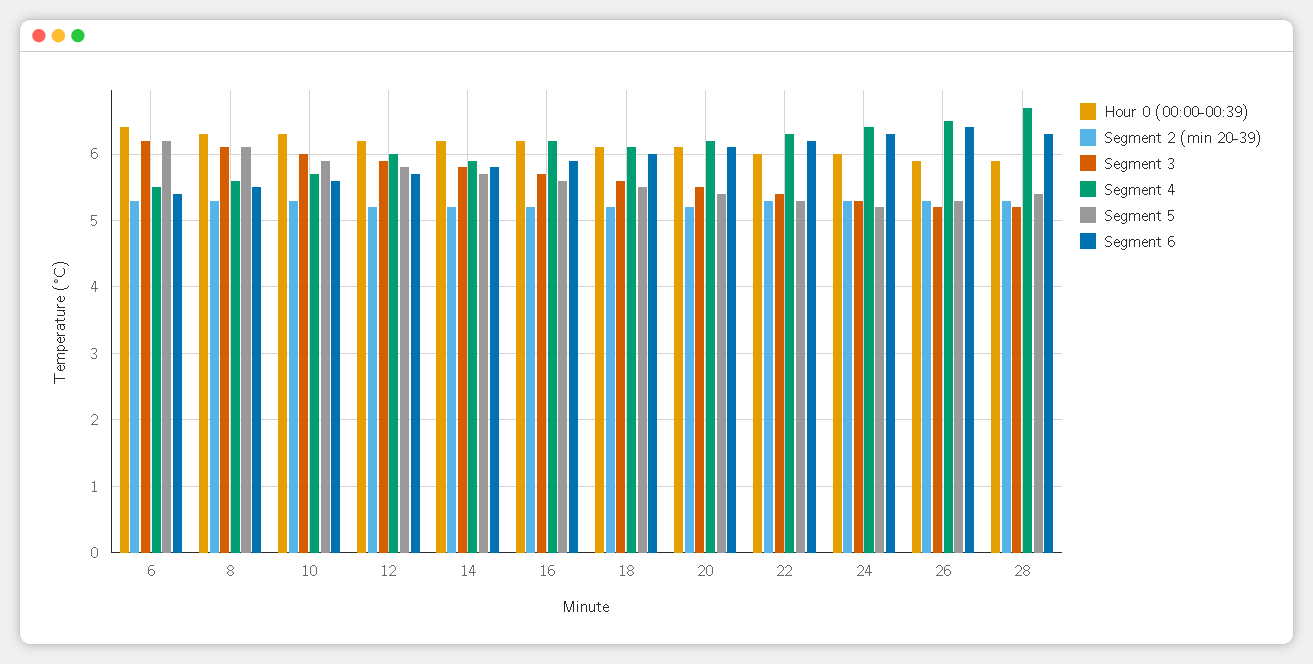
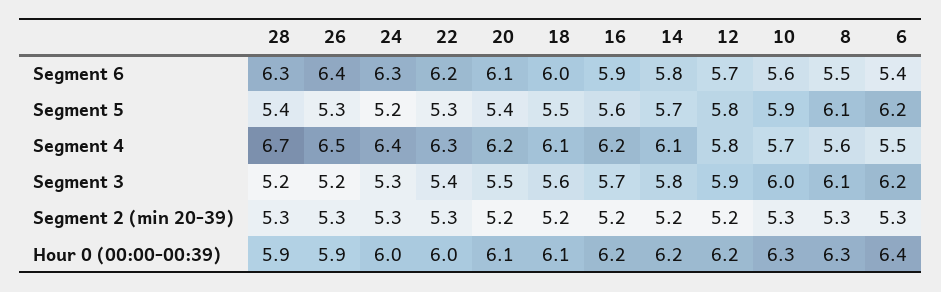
  {
    "Hour 0 (00:00-00:39)": {
      "6": 6.4,
      "8": 6.3,
      "10": 6.3,
      "12": 6.2,
      "14": 6.2,
      "16": 6.2,
      "18": 6.1,
      "20": 6.1,
      "22": 6,
      "24": 6,
      "26": 5.9,
      "28": 5.9
    },
    "Segment 2 (min 20-39)": {
      "6": 5.3,
      "8": 5.3,
      "10": 5.3,
      "12": 5.2,
      "14": 5.2,
      "16": 5.2,
      "18": 5.2,
      "20": 5.2,
      "22": 5.3,
      "24": 5.3,
      "26": 5.3,
      "28": 5.3
    },
    "Segment 3": {
      "6": 6.2,
      "8": 6.1,
      "10": 6,
      "12": 5.9,
      "14": 5.8,
      "16": 5.7,
      "18": 5.6,
      "20": 5.5,
      "22": 5.4,
      "24": 5.3,
      "26": 5.2,
      "28": 5.2
    },
    "Segment 4": {
      "6": 5.5,
      "8": 5.6,
      "10": 5.7,
-     "12": 6,
+     "12": 5.8,
-     "14": 5.9,
+     "14": 6.1,
      "16": 6.2,
      "18": 6.1,
      "20": 6.2,
      "22": 6.3,
      "24": 6.4,
      "26": 6.5,
      "28": 6.7
    },
    "Segment 5": {
      "6": 6.2,
      "8": 6.1,
      "10": 5.9,
      "12": 5.8,
      "14": 5.7,
      "16": 5.6,
      "18": 5.5,
      "20": 5.4,
      "22": 5.3,
      "24": 5.2,
      "26": 5.3,
      "28": 5.4
    },
    "Segment 6": {
      "6": 5.4,
      "8": 5.5,
      "10": 5.6,
      "12": 5.7,
      "14": 5.8,
      "16": 5.9,
      "18": 6,
      "20": 6.1,
      "22": 6.2,
      "24": 6.3,
      "26": 6.4,
      "28": 6.3
    }
  }

